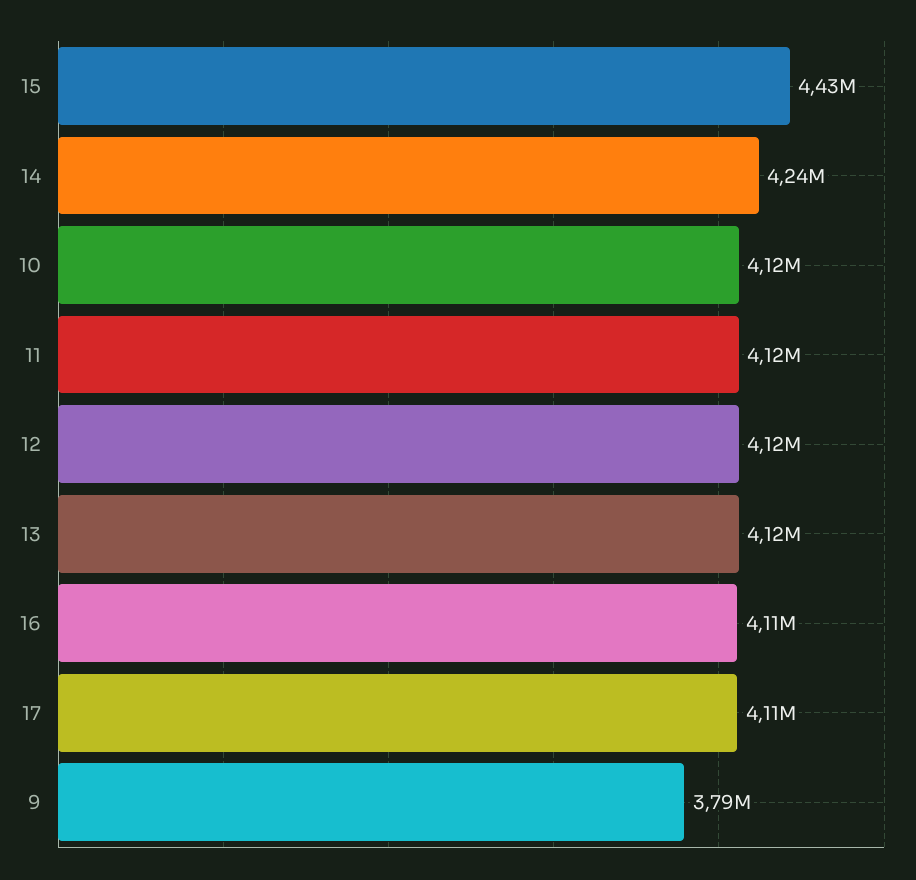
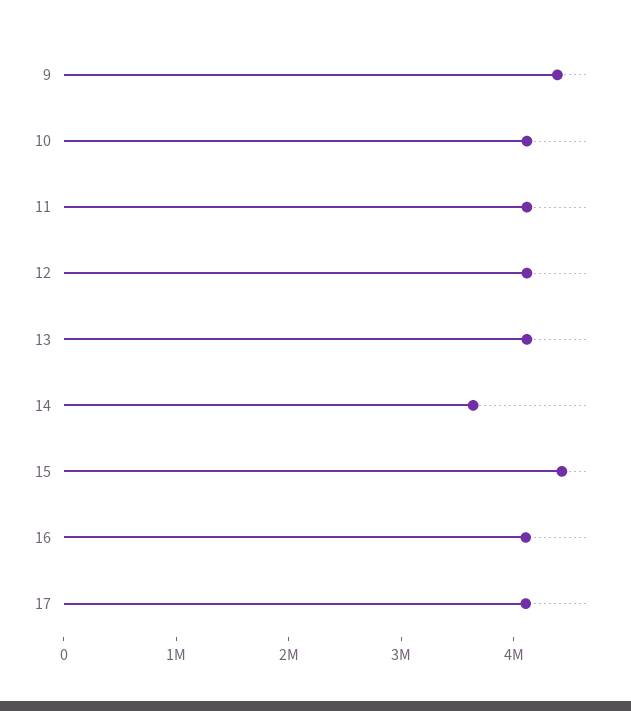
  {
    "15": 4430000,
-   "14": 4240000,
+   "14": 3600000,
    "10": 4120000,
    "11": 4120000,
    "12": 4120000,
    "13": 4120000,
    "16": 4110000,
    "17": 4110000,
-   "9": 3790000
+   "9": 4400000
  }

